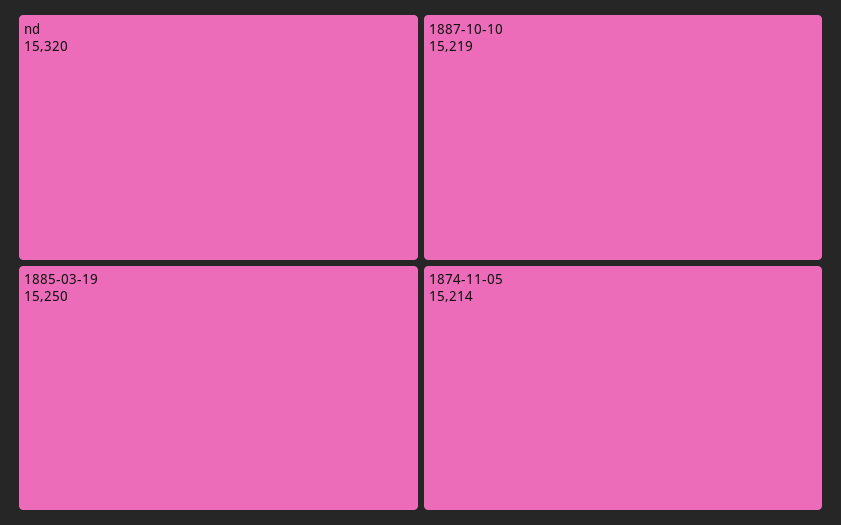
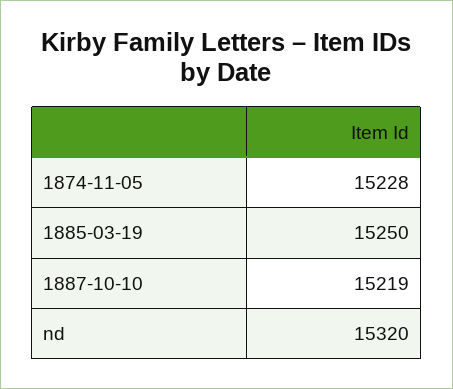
  {
    "nd": 15320,
    "1885-03-19": 15250,
    "1887-10-10": 15219,
-   "1874-11-05": 15214
+   "1874-11-05": 15228
  }

